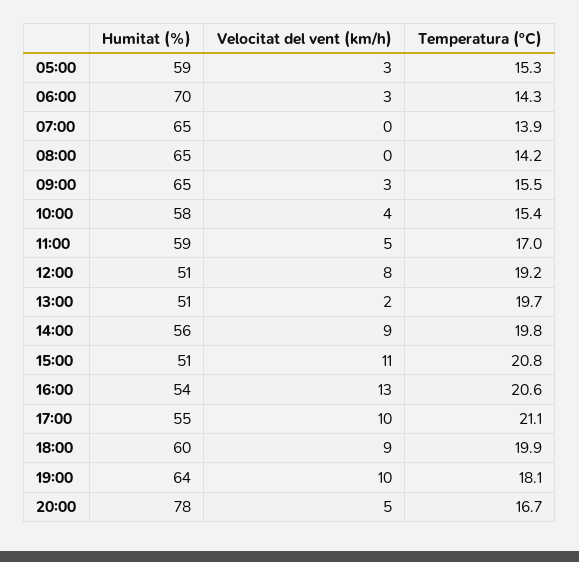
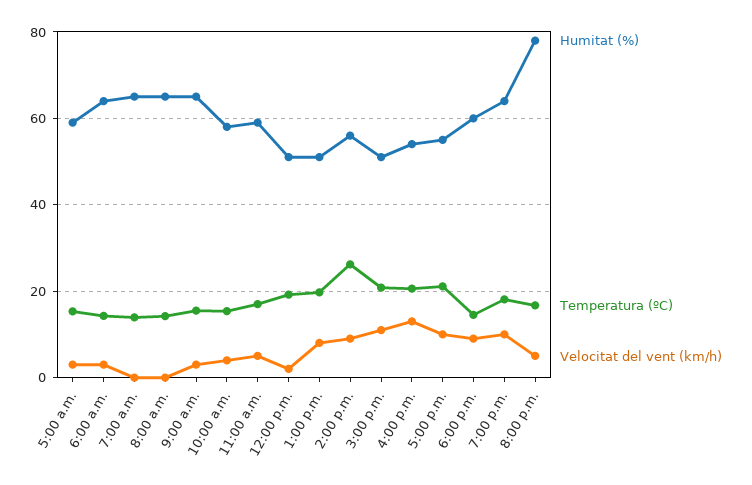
  {
    "Humitat (%)": {
      "05:00": 59,
-     "06:00": 70,
+     "06:00": 64,
      "07:00": 65,
      "08:00": 65,
      "09:00": 65,
      "10:00": 58,
      "11:00": 59,
      "12:00": 51,
      "13:00": 51,
      "14:00": 56,
      "15:00": 51,
      "16:00": 54,
      "17:00": 55,
      "18:00": 60,
      "19:00": 64,
      "20:00": 78
    },
    "Velocitat del vent (km/h)": {
      "05:00": 3,
      "06:00": 3,
      "07:00": 0,
      "08:00": 0,
      "09:00": 3,
      "10:00": 4,
      "11:00": 5,
-     "12:00": 8,
+     "12:00": 2,
-     "13:00": 2,
+     "13:00": 8,
      "14:00": 9,
      "15:00": 11,
      "16:00": 13,
      "17:00": 10,
      "18:00": 9,
      "19:00": 10,
      "20:00": 5
    },
    "Temperatura (ºC)": {
      "05:00": 15.3,
      "06:00": 14.3,
      "07:00": 13.9,
      "08:00": 14.2,
      "09:00": 15.5,
      "10:00": 15.4,
      "11:00": 17,
      "12:00": 19.2,
      "13:00": 19.7,
-     "14:00": 19.8,
+     "14:00": 26,
      "15:00": 20.8,
      "16:00": 20.6,
      "17:00": 21.1,
-     "18:00": 19.9,
+     "18:00": 14,
      "19:00": 18.1,
      "20:00": 16.7
    }
  }

